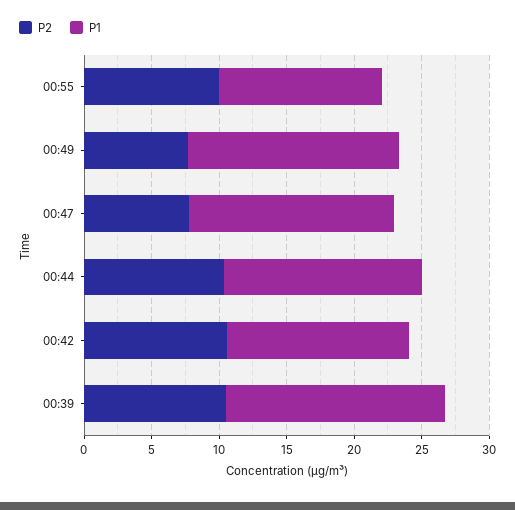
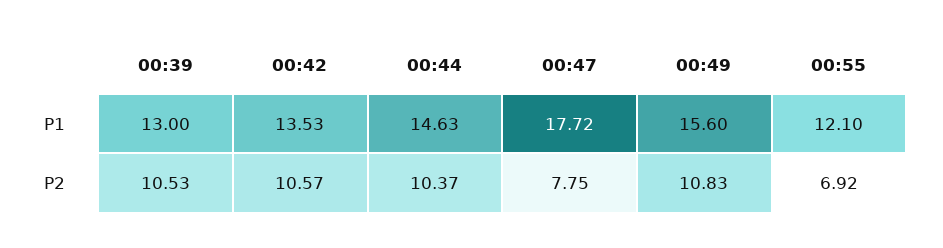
  {
    "P2": {
-     "00:55": 10,
+     "00:55": 6.92,
-     "00:49": 8,
+     "00:49": 10.83,
      "00:47": 7.75,
      "00:44": 10.37,
      "00:42": 10.57,
      "00:39": 10.53
    },
    "P1": {
      "00:55": 12.1,
      "00:49": 15.6,
-     "00:47": 15,
+     "00:47": 17.72,
      "00:44": 14.63,
      "00:42": 13.53,
-     "00:39": 16
+     "00:39": 13
    }
  }

